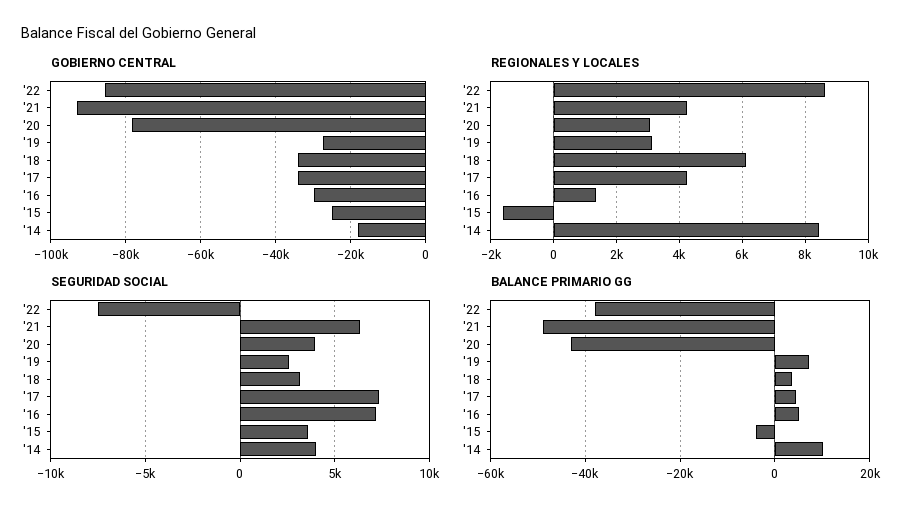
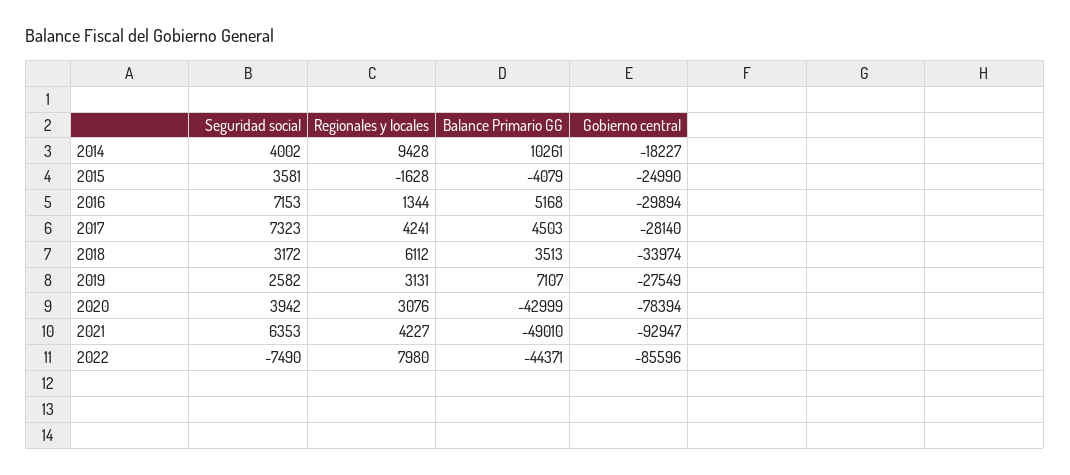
  {
    "GOBIERNO CENTRAL": {
      "'22": -85596,
      "'21": -92947,
      "'20": -78394,
      "'19": -27549,
      "'18": -33974,
-     "'17": -34000,
+     "'17": -28140,
      "'16": -29894,
      "'15": -24990,
      "'14": -18227
    },
    "REGIONALES Y LOCALES": {
-     "'22": 8600,
+     "'22": 7980,
      "'21": 4227,
      "'20": 3076,
      "'19": 3131,
      "'18": 6112,
      "'17": 4241,
      "'16": 1344,
      "'15": -1628,
-     "'14": 8400
+     "'14": 9428
    },
    "SEGURIDAD SOCIAL": {
      "'22": -7490,
      "'21": 6353,
      "'20": 3942,
      "'19": 2582,
      "'18": 3172,
      "'17": 7323,
      "'16": 7153,
      "'15": 3581,
      "'14": 4002
    },
    "BALANCE PRIMARIO GG": {
-     "'22": -38000,
+     "'22": -44371,
      "'21": -49010,
      "'20": -42999,
      "'19": 7107,
      "'18": 3513,
      "'17": 4503,
      "'16": 5168,
      "'15": -4079,
      "'14": 10261
    }
  }

